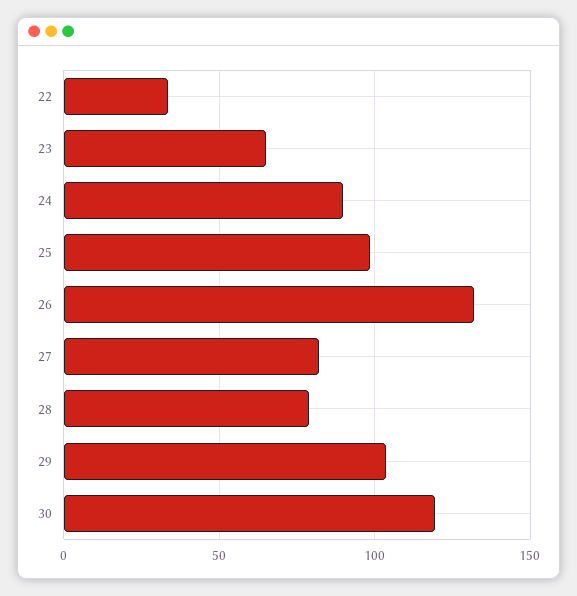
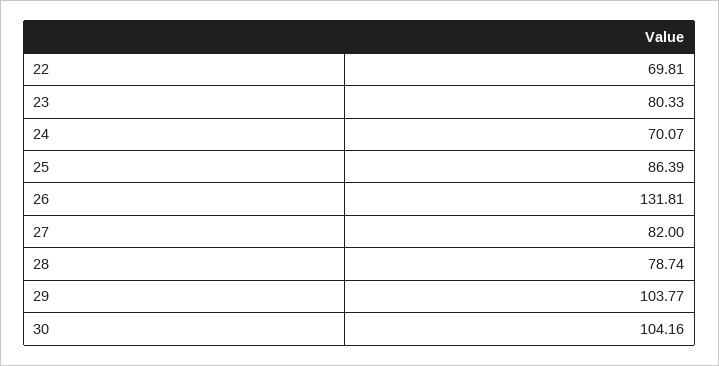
  {
-   "22": 35,
+   "22": 69.81,
-   "23": 65,
+   "23": 80.33,
-   "24": 90,
+   "24": 70.07,
-   "25": 100,
+   "25": 86.39,
    "26": 131.81,
    "27": 82,
    "28": 78.74,
    "29": 103.77,
-   "30": 120
+   "30": 104.16
  }

